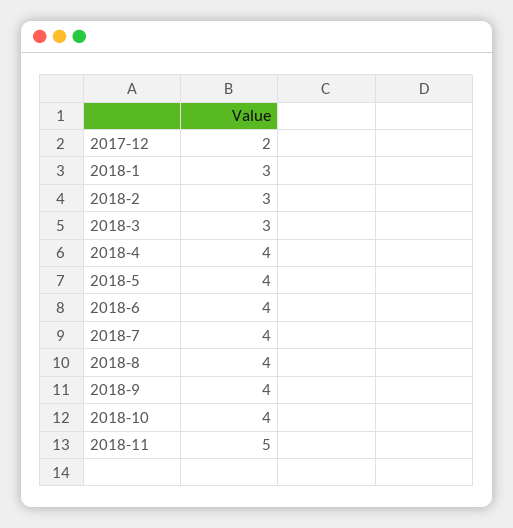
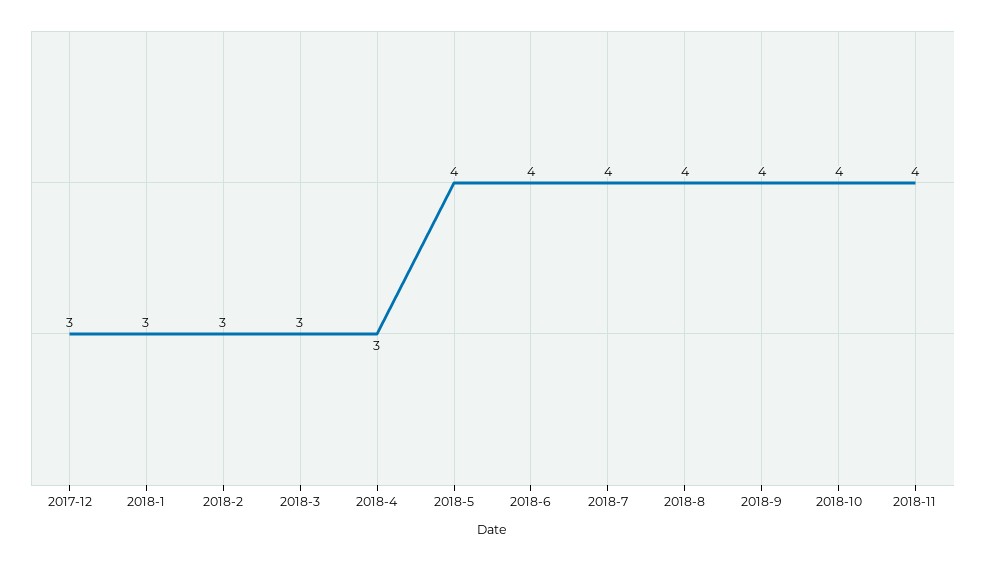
  {
-   "2017-12": 2,
+   "2017-12": 3,
    "2018-1": 3,
    "2018-2": 3,
    "2018-3": 3,
-   "2018-4": 4,
+   "2018-4": 3,
    "2018-5": 4,
    "2018-6": 4,
    "2018-7": 4,
    "2018-8": 4,
    "2018-9": 4,
    "2018-10": 4,
-   "2018-11": 5
+   "2018-11": 4
  }

